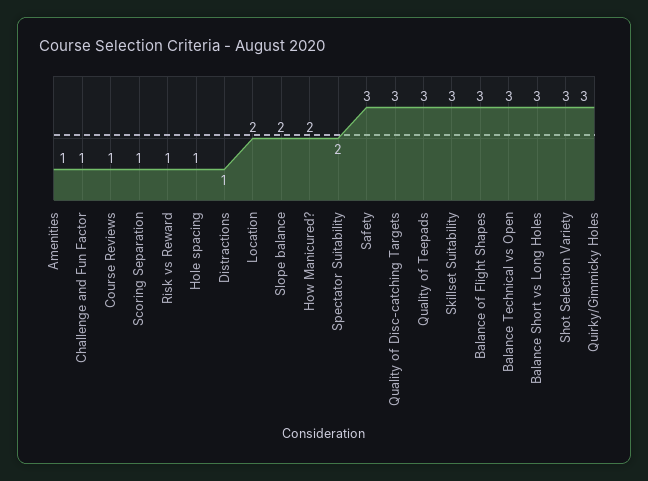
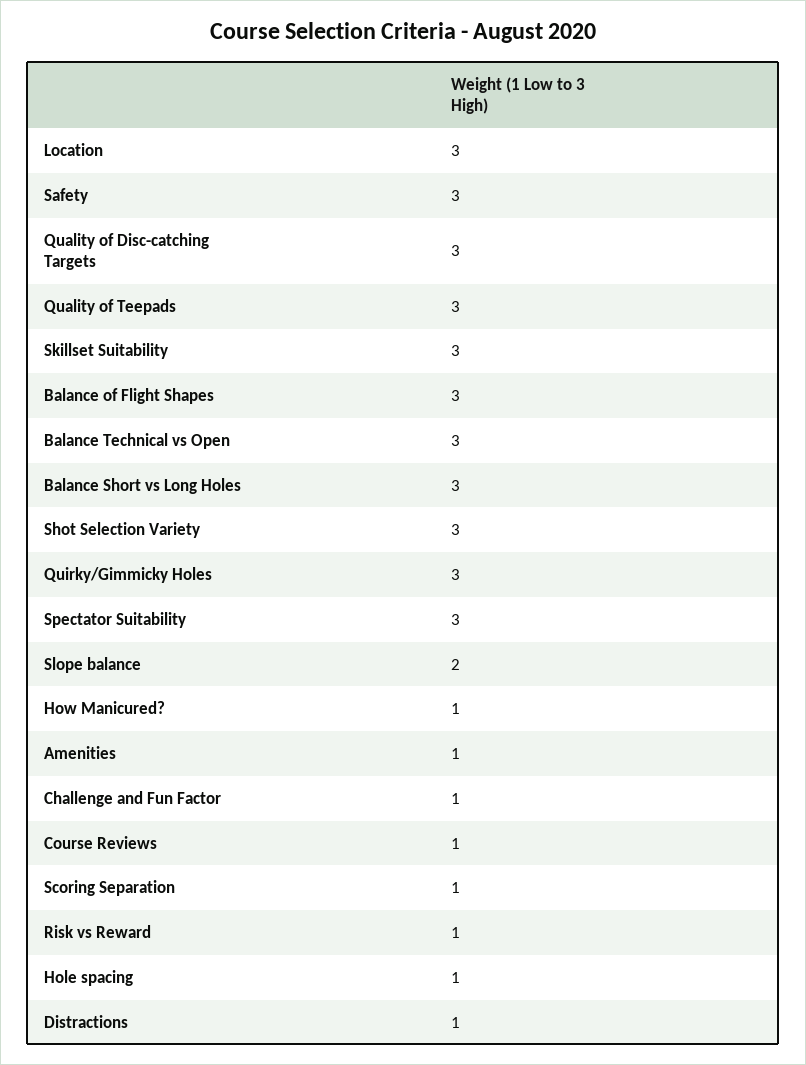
  {
    "Amenities": 1,
    "Challenge and Fun Factor": 1,
    "Course Reviews": 1,
    "Scoring Separation": 1,
    "Risk vs Reward": 1,
    "Hole spacing": 1,
    "Distractions": 1,
-   "Location": 2,
+   "Location": 3,
    "Slope balance": 2,
-   "How Manicured?": 2,
+   "How Manicured?": 1,
-   "Spectator Suitability": 2,
+   "Spectator Suitability": 3,
    "Safety": 3,
    "Quality of Disc-catching Targets": 3,
    "Quality of Teepads": 3,
    "Skillset Suitability": 3,
    "Balance of Flight Shapes": 3,
    "Balance Technical vs Open": 3,
    "Balance Short vs Long Holes": 3,
    "Shot Selection Variety": 3,
    "Quirky/Gimmicky Holes": 3
  }

